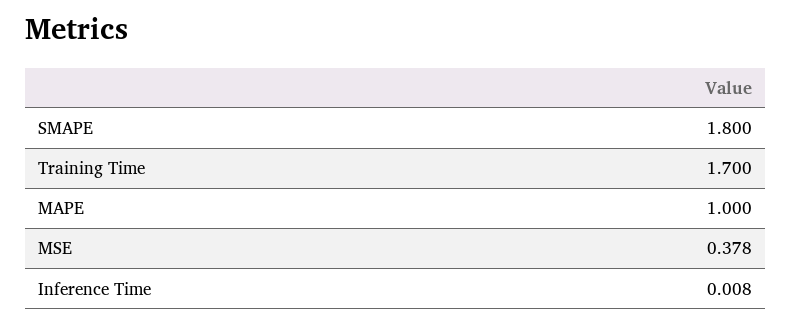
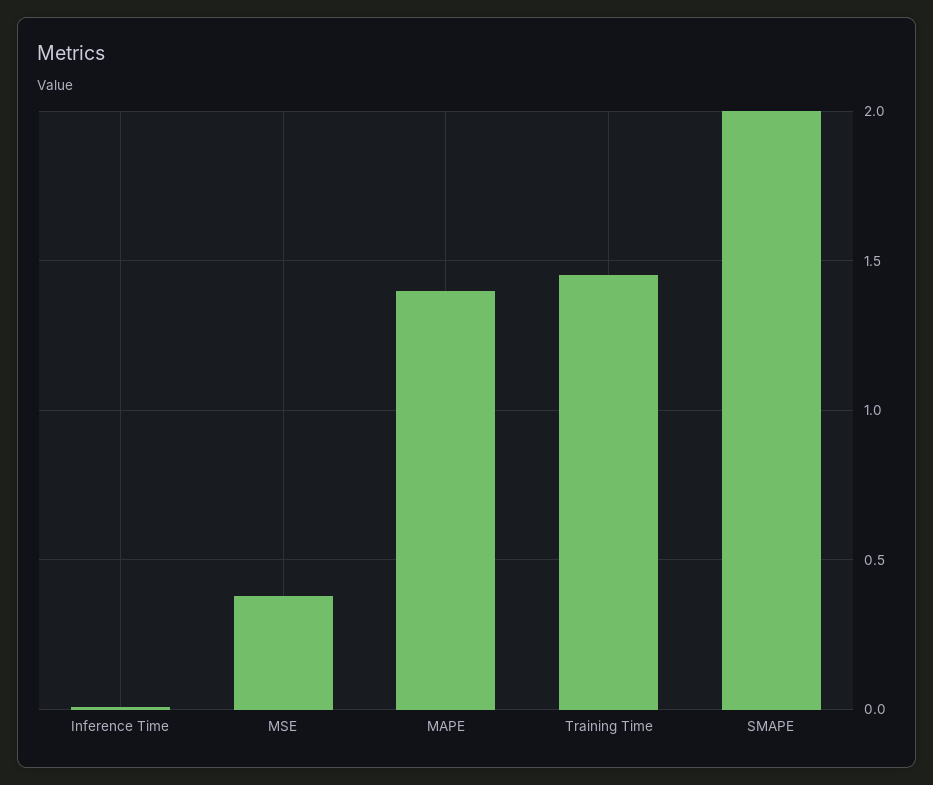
  {
-   "SMAPE": 1.8,
+   "SMAPE": 2,
-   "Training Time": 1.7,
+   "Training Time": 1.45,
-   "MAPE": 1,
+   "MAPE": 1.4,
    "MSE": 0.378,
    "Inference Time": 0.008
  }

